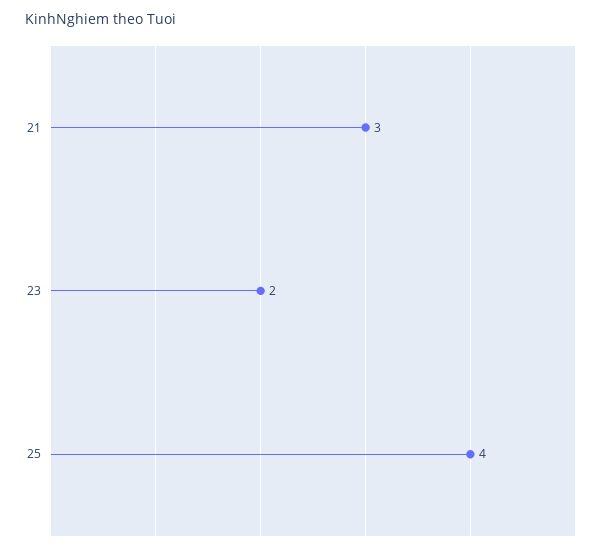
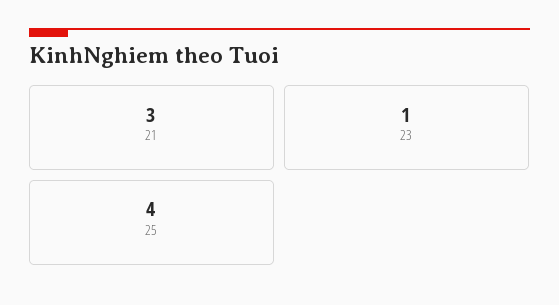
  {
    "21": 3,
-   "23": 2,
+   "23": 1,
    "25": 4
  }

